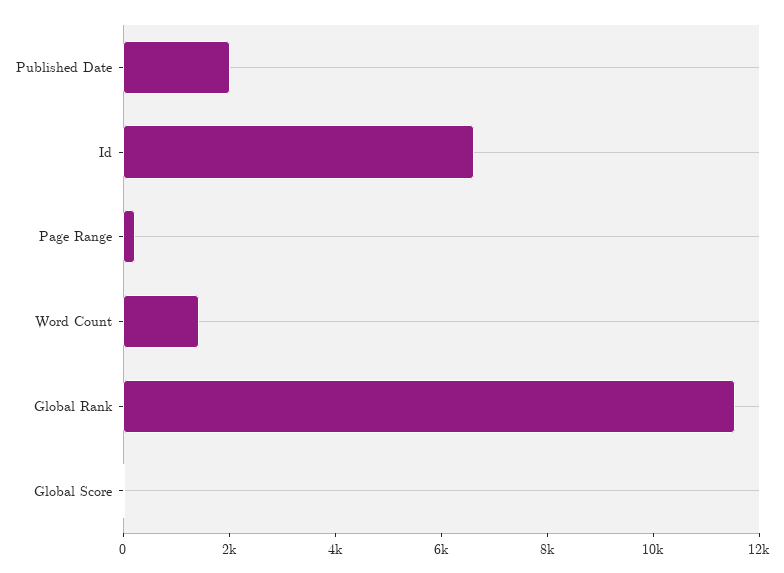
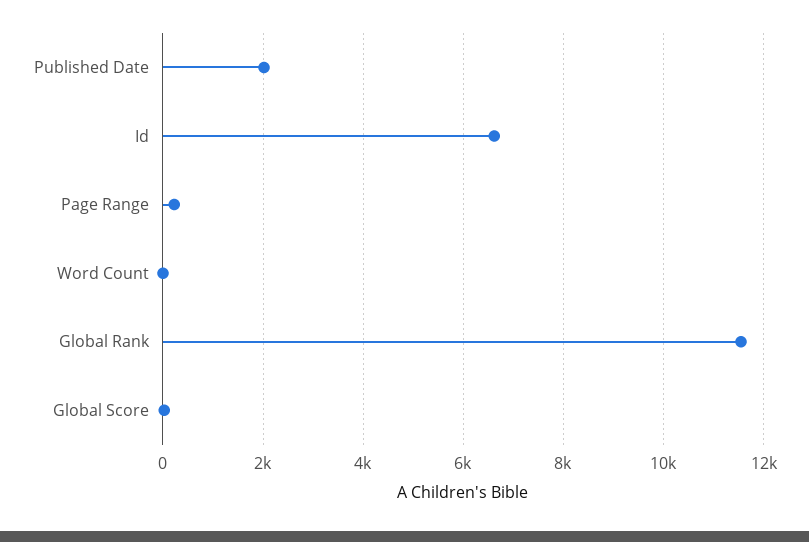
  {
    "Published Date": 2000,
    "Id": 6600,
    "Page Range": 200,
-   "Word Count": 1500,
+   "Word Count": 0,
    "Global Rank": 11600,
    "Global Score": 0
  }

